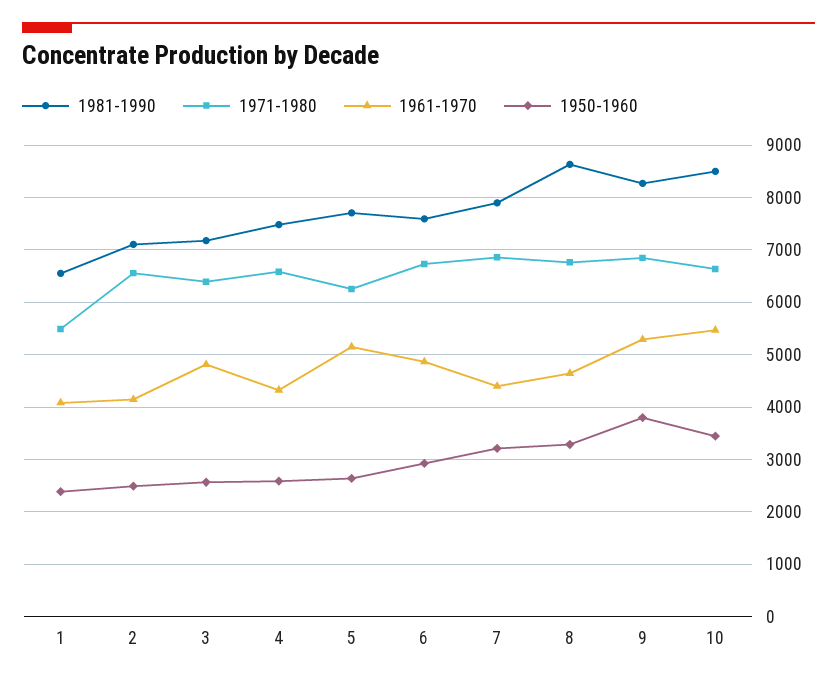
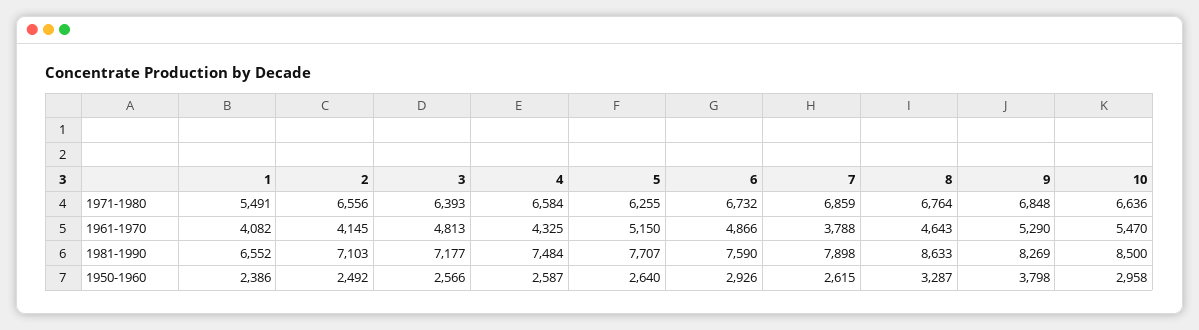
  {
    "1981-1990": {
      "1": 6552,
      "2": 7103,
      "3": 7177,
      "4": 7484,
      "5": 7707,
      "6": 7590,
      "7": 7898,
      "8": 8633,
      "9": 8269,
      "10": 8500
    },
    "1971-1980": {
      "1": 5491,
      "2": 6556,
      "3": 6393,
      "4": 6584,
      "5": 6255,
      "6": 6732,
      "7": 6859,
      "8": 6764,
      "9": 6848,
      "10": 6636
    },
    "1961-1970": {
      "1": 4082,
      "2": 4145,
      "3": 4813,
      "4": 4325,
      "5": 5150,
      "6": 4866,
-     "7": 4400,
+     "7": 3788,
      "8": 4643,
      "9": 5290,
      "10": 5470
    },
    "1950-1960": {
      "1": 2386,
      "2": 2492,
      "3": 2566,
      "4": 2587,
      "5": 2640,
      "6": 2926,
-     "7": 3200,
+     "7": 2615,
      "8": 3287,
      "9": 3798,
-     "10": 3400
+     "10": 2958
    }
  }

